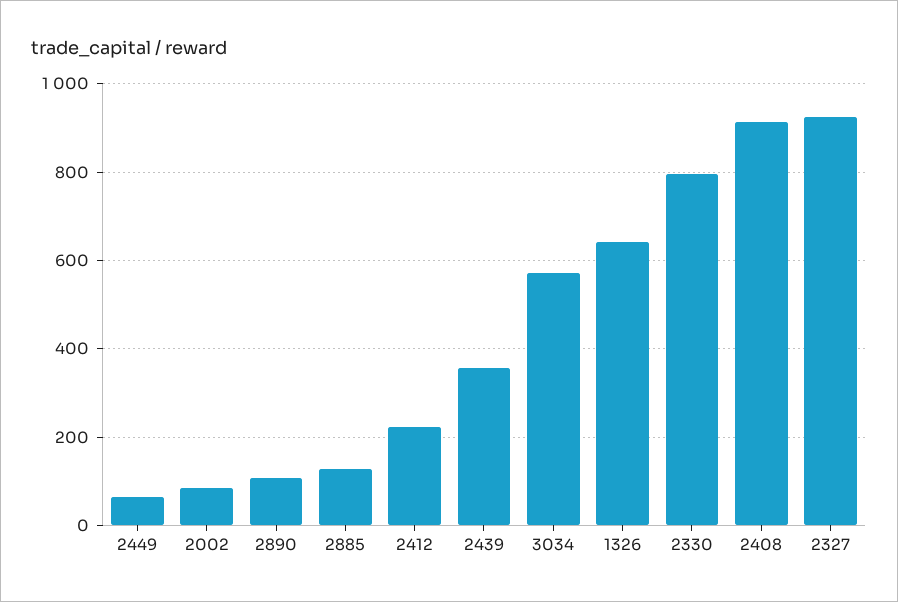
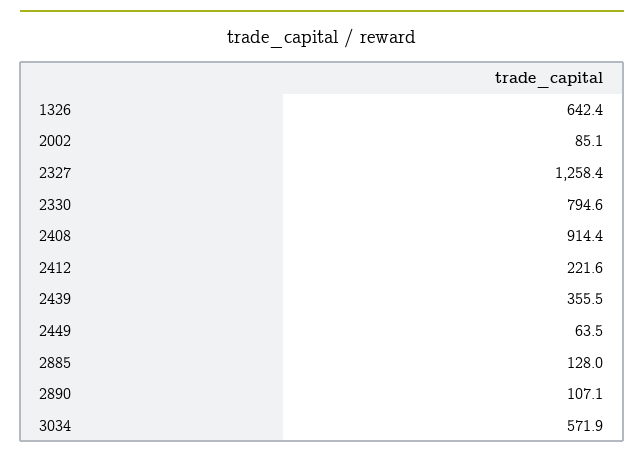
  {
    "2449": 63.5,
    "2002": 85.1,
    "2890": 107.1,
    "2885": 128,
    "2412": 221.6,
    "2439": 355.5,
    "3034": 571.9,
    "1326": 642.4,
    "2330": 794.6,
    "2408": 914.4,
-   "2327": 920
+   "2327": 1258.4
  }

